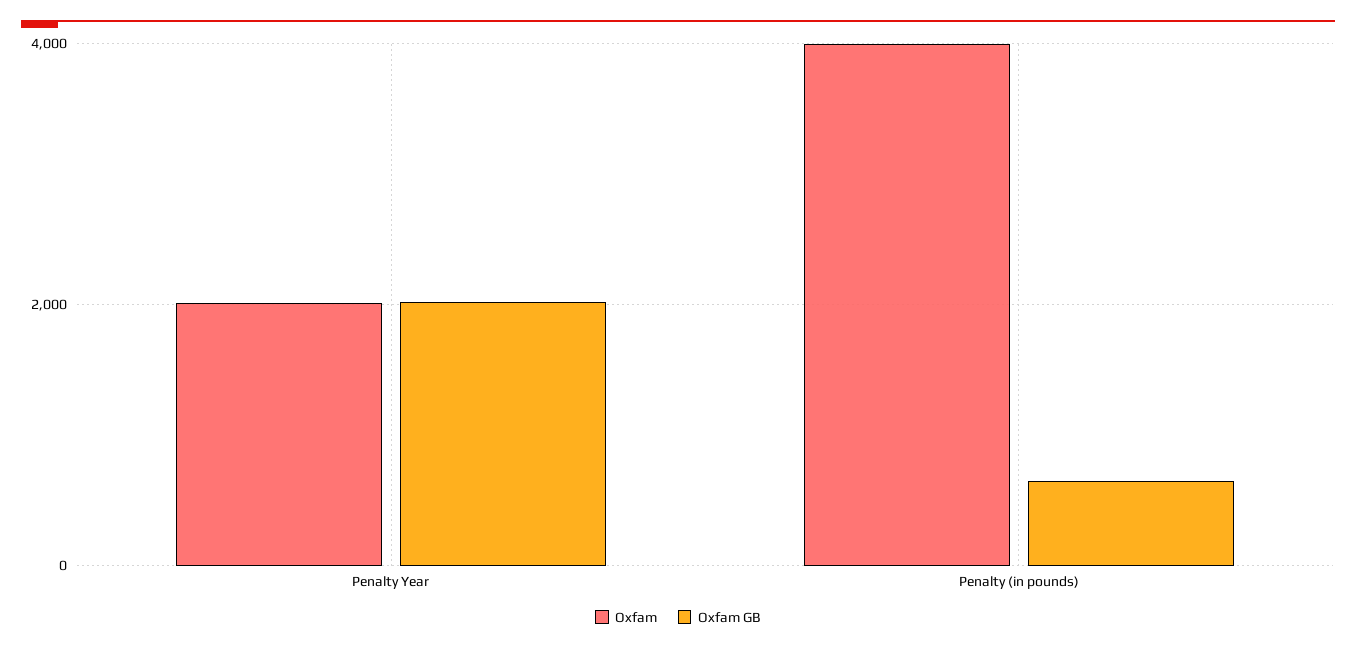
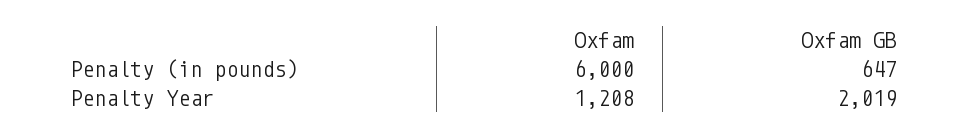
  {
    "Oxfam": {
-     "Penalty Year": 2000,
+     "Penalty Year": 1208,
-     "Penalty (in pounds)": 4000
+     "Penalty (in pounds)": 6000
    },
    "Oxfam GB": {
      "Penalty Year": 2019,
      "Penalty (in pounds)": 647
    }
  }

